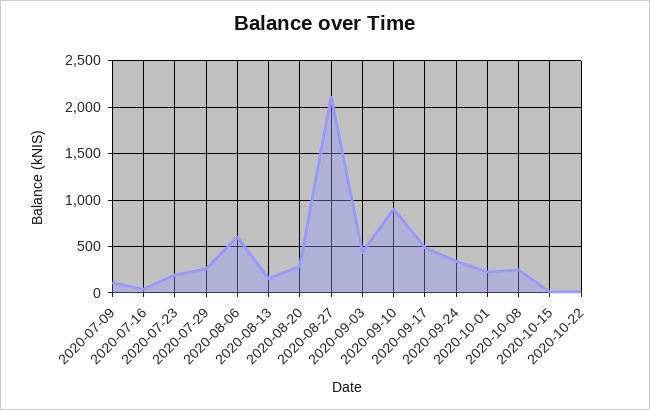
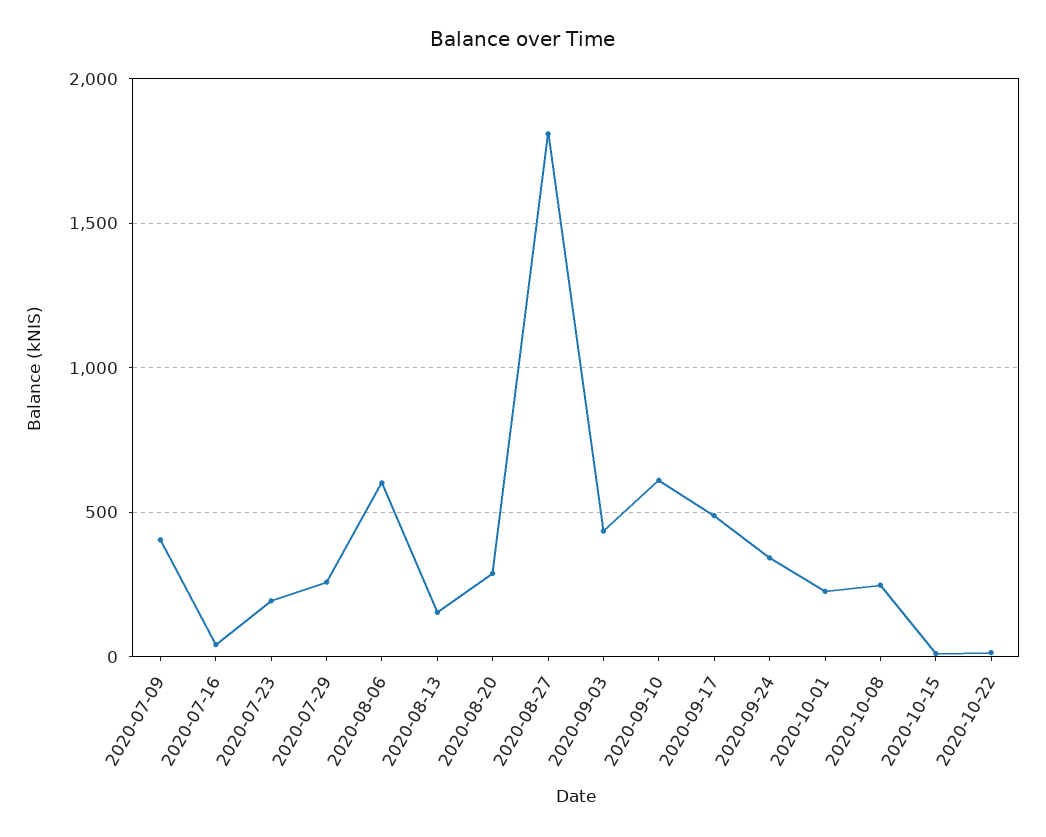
  {
-   "2020-07-09": 100,
+   "2020-07-09": 400,
    "2020-07-16": 50,
    "2020-07-23": 200,
    "2020-07-29": 250,
    "2020-08-06": 600,
    "2020-08-13": 150,
    "2020-08-20": 300,
-   "2020-08-27": 2100,
+   "2020-08-27": 1800,
    "2020-09-03": 450,
-   "2020-09-10": 900,
+   "2020-09-10": 600,
    "2020-09-17": 500,
    "2020-09-24": 350,
    "2020-10-01": 250,
    "2020-10-08": 250,
    "2020-10-15": 0,
    "2020-10-22": 0
  }

